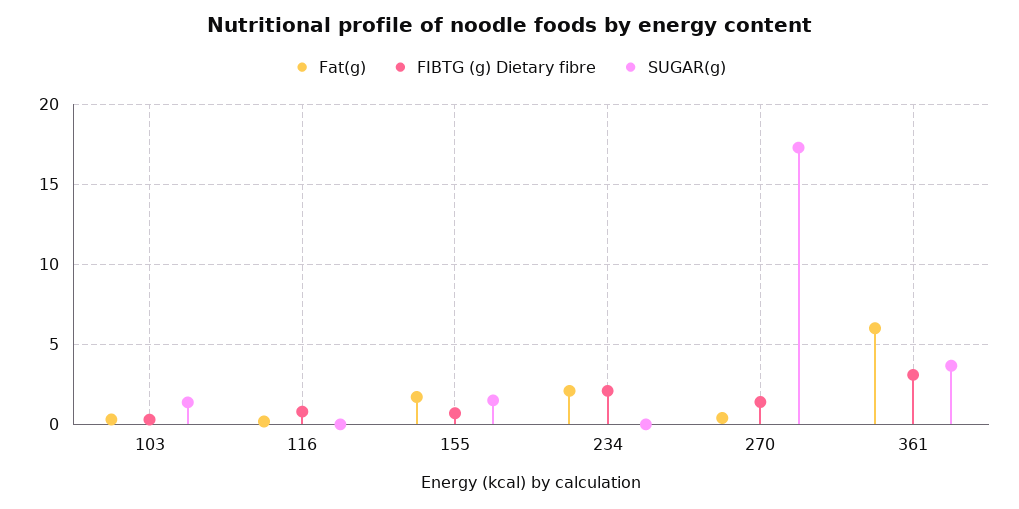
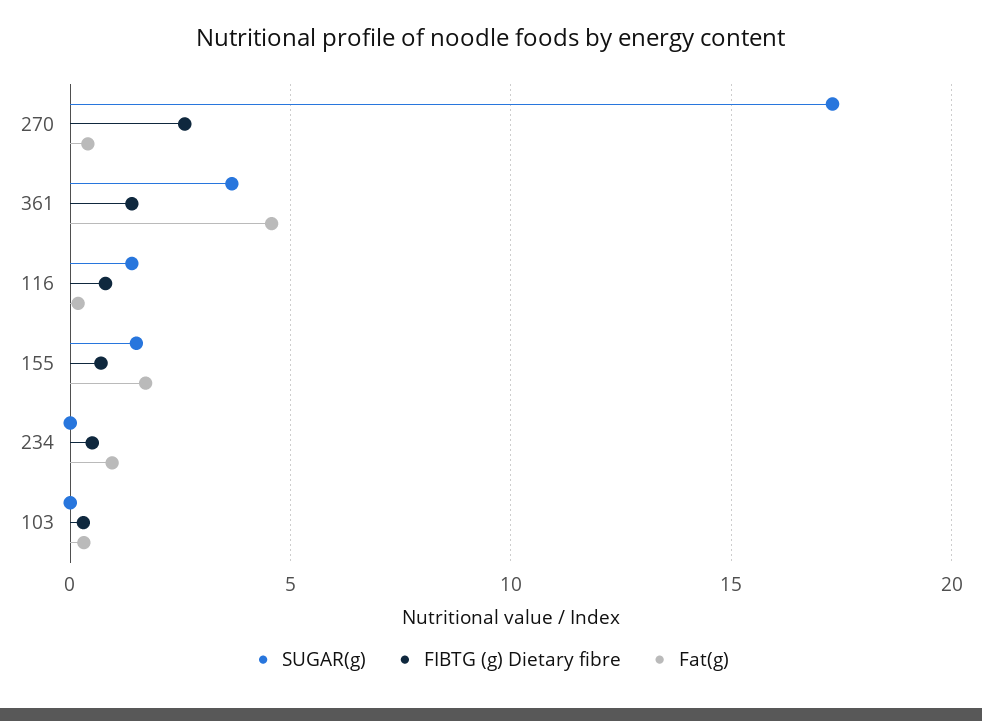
  {
    "Fat(g)": {
      "103": 0.5,
      "116": 0,
      "155": 1.5,
-     "234": 2,
+     "234": 1,
      "270": 0.5,
-     "361": 6
+     "361": 4.5
    },
    "FIBTG (g) Dietary fibre": {
      "103": 0.5,
      "116": 1,
      "155": 0.5,
-     "234": 2,
+     "234": 0.5,
-     "270": 1.5,
+     "270": 2.5,
-     "361": 3
+     "361": 1.5
    },
    "SUGAR(g)": {
-     "103": 1.5,
+     "103": 0,
-     "116": 0,
+     "116": 1.5,
      "155": 1.5,
      "234": 0,
      "270": 17.5,
      "361": 3.5
    }
  }

